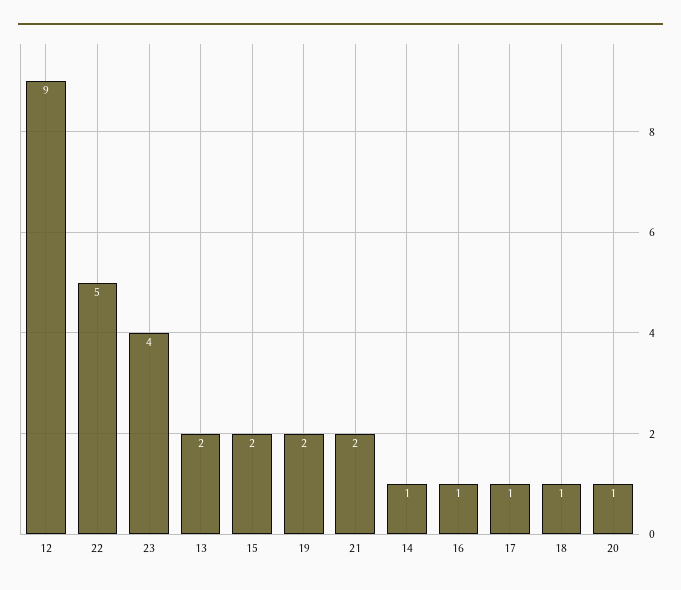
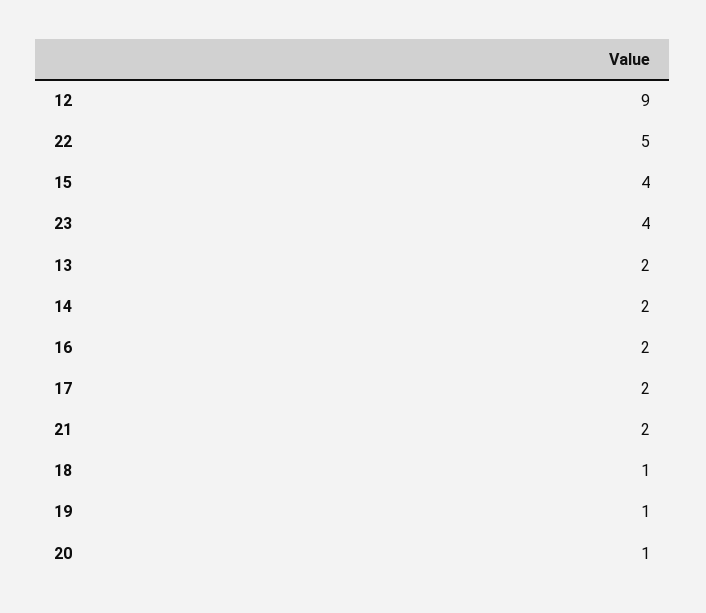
  {
    "12": 9,
    "22": 5,
    "23": 4,
    "13": 2,
-   "15": 2,
+   "15": 4,
-   "19": 2,
+   "19": 1,
    "21": 2,
-   "14": 1,
+   "14": 2,
-   "16": 1,
+   "16": 2,
-   "17": 1,
+   "17": 2,
    "18": 1,
    "20": 1
  }

